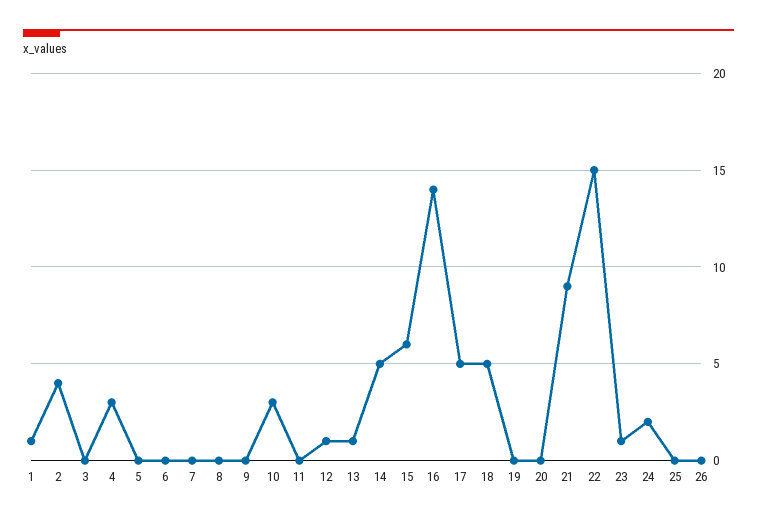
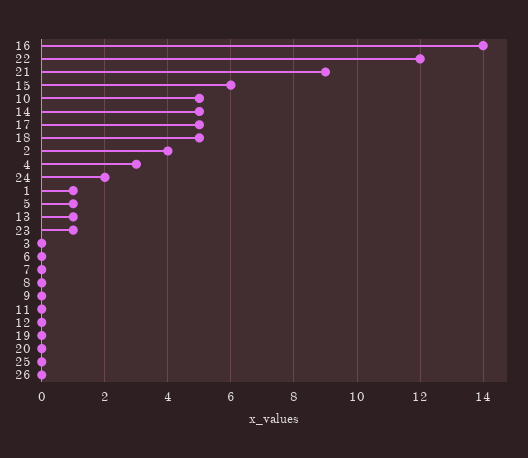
  {
    "1": 1,
    "2": 4,
    "3": 0,
    "4": 3,
-   "5": 0,
+   "5": 1,
    "6": 0,
    "7": 0,
    "8": 0,
    "9": 0,
-   "10": 3,
+   "10": 5,
    "11": 0,
-   "12": 1,
+   "12": 0,
    "13": 1,
    "14": 5,
    "15": 6,
    "16": 14,
    "17": 5,
    "18": 5,
    "19": 0,
    "20": 0,
    "21": 9,
-   "22": 15,
+   "22": 12,
    "23": 1,
    "24": 2,
    "25": 0,
    "26": 0
  }

